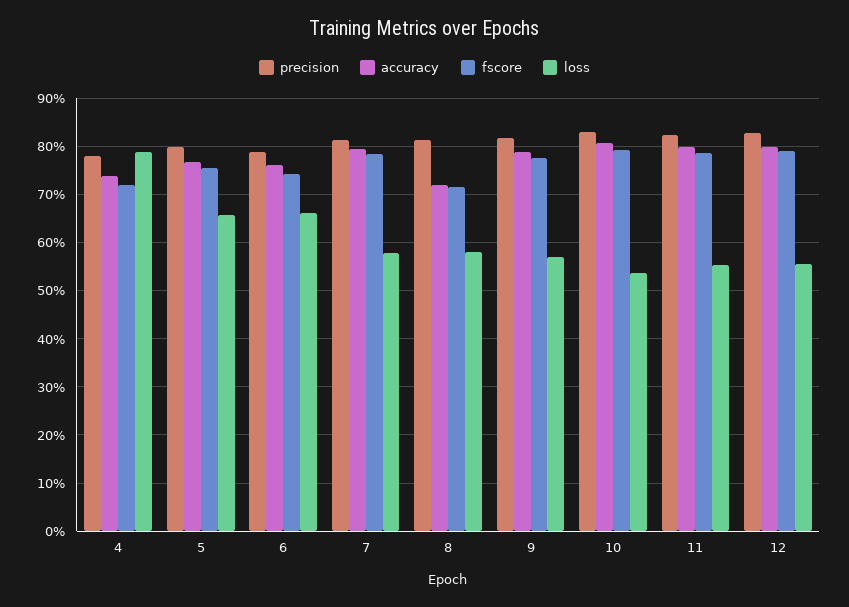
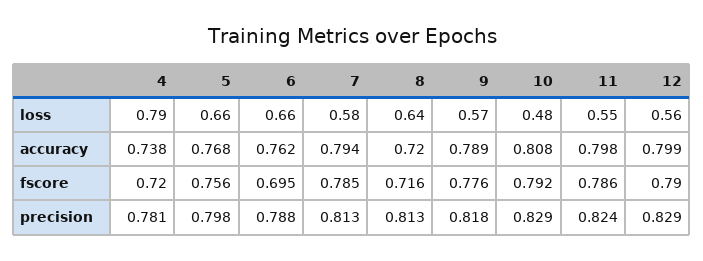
  {
    "precision": {
      "4": 0.781,
      "5": 0.798,
      "6": 0.788,
      "7": 0.813,
      "8": 0.813,
      "9": 0.818,
      "10": 0.829,
      "11": 0.824,
      "12": 0.829
    },
    "accuracy": {
      "4": 0.738,
      "5": 0.768,
      "6": 0.762,
      "7": 0.794,
      "8": 0.72,
      "9": 0.789,
      "10": 0.808,
      "11": 0.798,
      "12": 0.799
    },
    "fscore": {
      "4": 0.72,
      "5": 0.756,
-     "6": 0.74,
+     "6": 0.695,
      "7": 0.785,
      "8": 0.716,
      "9": 0.776,
      "10": 0.792,
      "11": 0.786,
      "12": 0.79
    },
    "loss": {
      "4": 0.79,
      "5": 0.66,
      "6": 0.66,
      "7": 0.58,
-     "8": 0.58,
+     "8": 0.64,
      "9": 0.57,
-     "10": 0.54,
+     "10": 0.48,
      "11": 0.55,
      "12": 0.56
    }
  }

